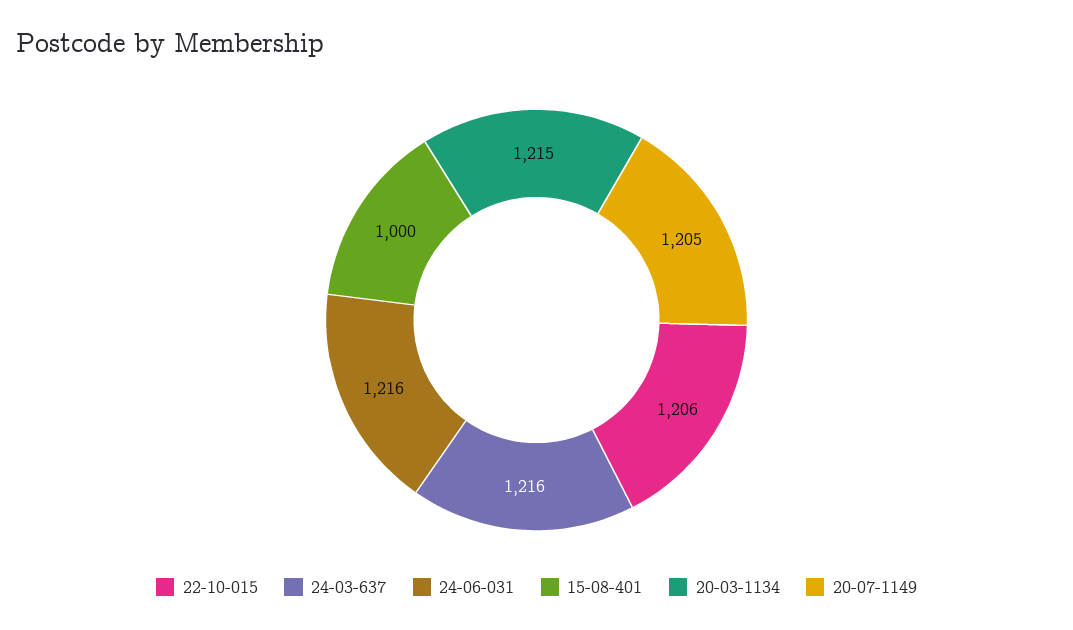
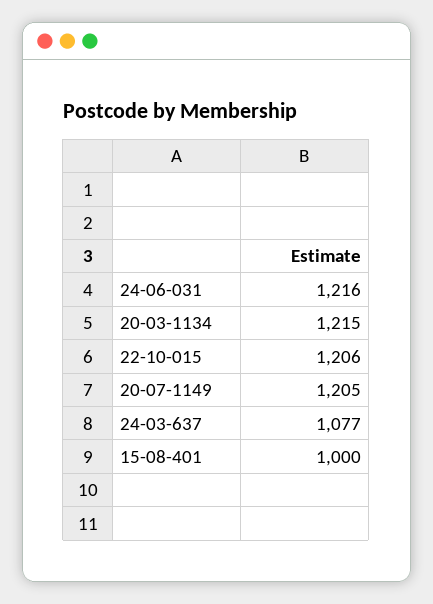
  {
    "22-10-015": 1206,
-   "24-03-637": 1216,
+   "24-03-637": 1077,
    "24-06-031": 1216,
    "15-08-401": 1000,
    "20-03-1134": 1215,
    "20-07-1149": 1205
  }

